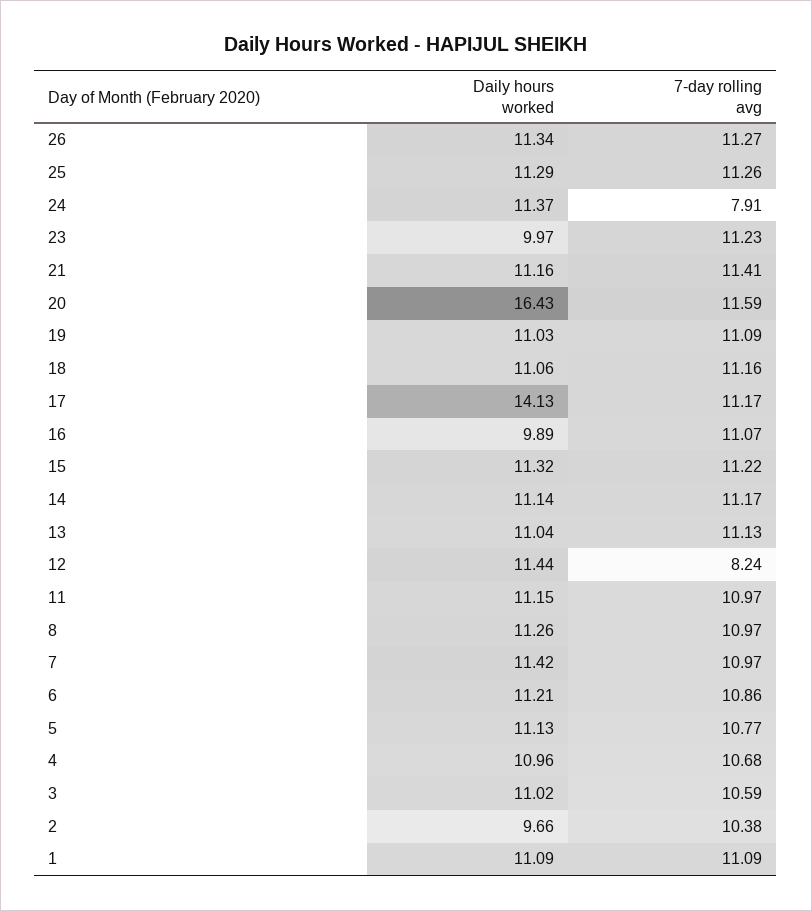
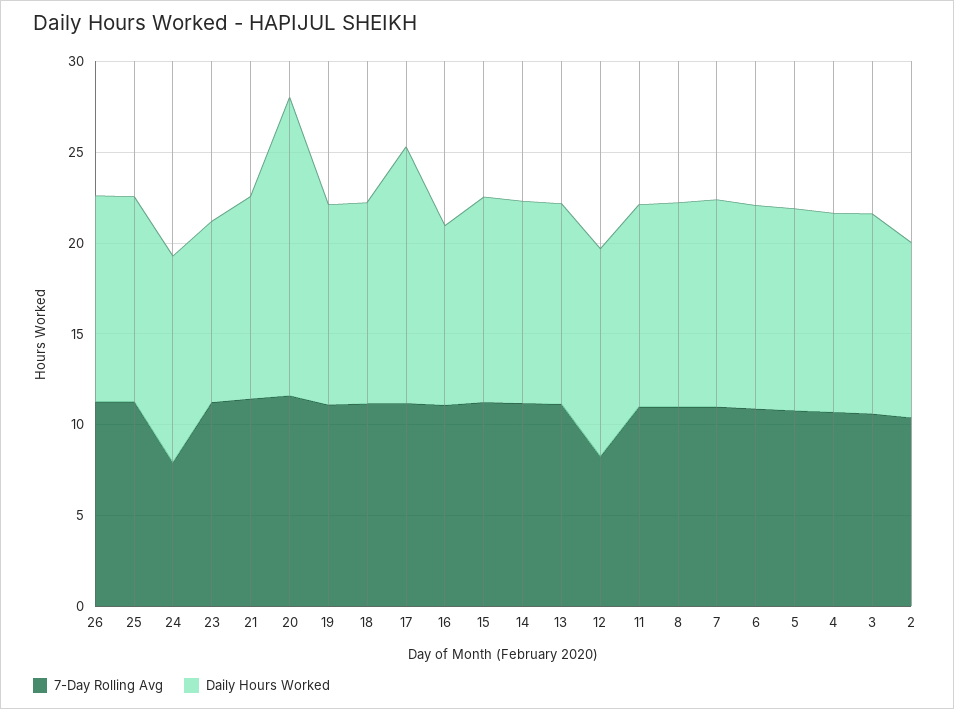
  {
    "Daily hours worked": {
      "26": 11.34,
      "25": 11.29,
      "24": 11.37,
      "23": 9.97,
      "21": 11.16,
      "20": 16.43,
      "19": 11.03,
      "18": 11.06,
      "17": 14.13,
      "16": 9.89,
      "15": 11.32,
      "14": 11.14,
      "13": 11.04,
      "12": 11.44,
      "11": 11.15,
      "8": 11.26,
      "7": 11.42,
      "6": 11.21,
      "5": 11.13,
      "4": 10.96,
      "3": 11.02,
-     "2": 9.66,
+     "2": 9.66
-     "1": 11.09
    },
    "7-day rolling avg": {
      "26": 11.27,
      "25": 11.26,
      "24": 7.91,
      "23": 11.23,
      "21": 11.41,
      "20": 11.59,
      "19": 11.09,
      "18": 11.16,
      "17": 11.17,
      "16": 11.07,
      "15": 11.22,
      "14": 11.17,
      "13": 11.13,
      "12": 8.24,
      "11": 10.97,
      "8": 10.97,
      "7": 10.97,
      "6": 10.86,
      "5": 10.77,
      "4": 10.68,
      "3": 10.59,
-     "2": 10.38,
+     "2": 10.38
-     "1": 11.09
    }
  }

